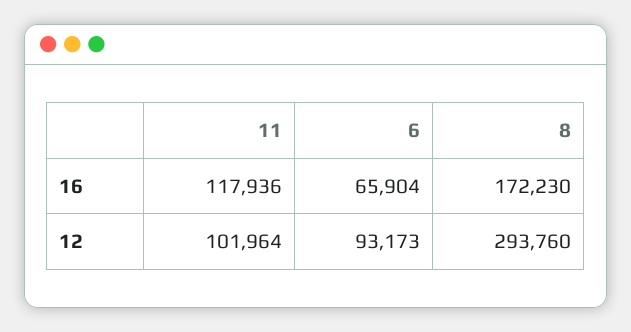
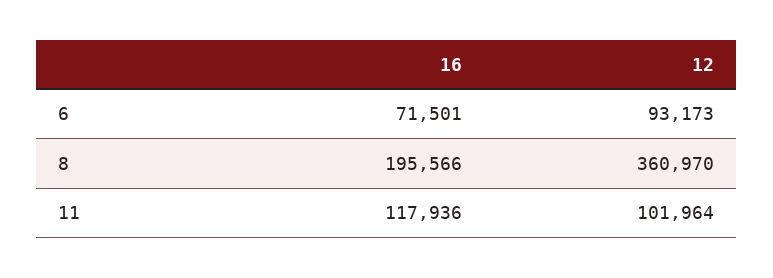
  {
    "11": {
      "16": 117936,
      "12": 101964
    },
    "6": {
-     "16": 65904,
+     "16": 71501,
      "12": 93173
    },
    "8": {
-     "16": 172230,
+     "16": 195566,
-     "12": 293760
+     "12": 360970
    }
  }

